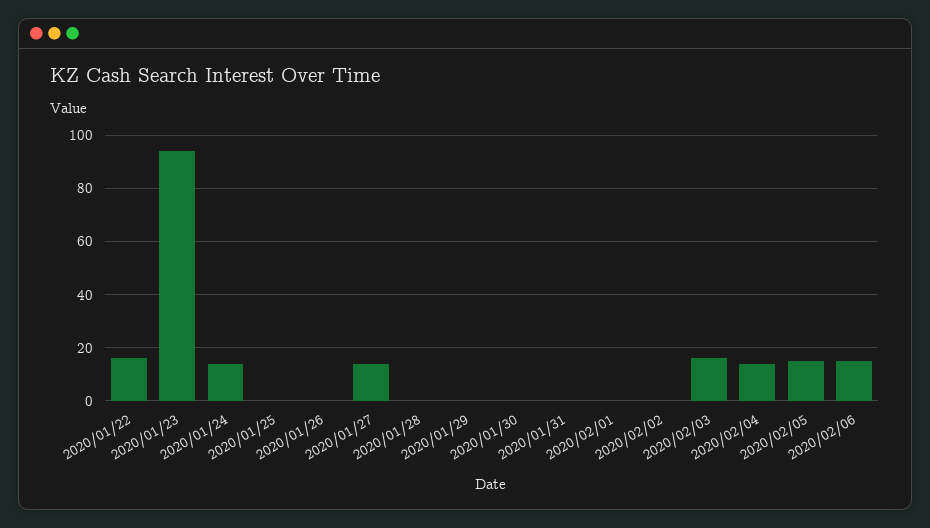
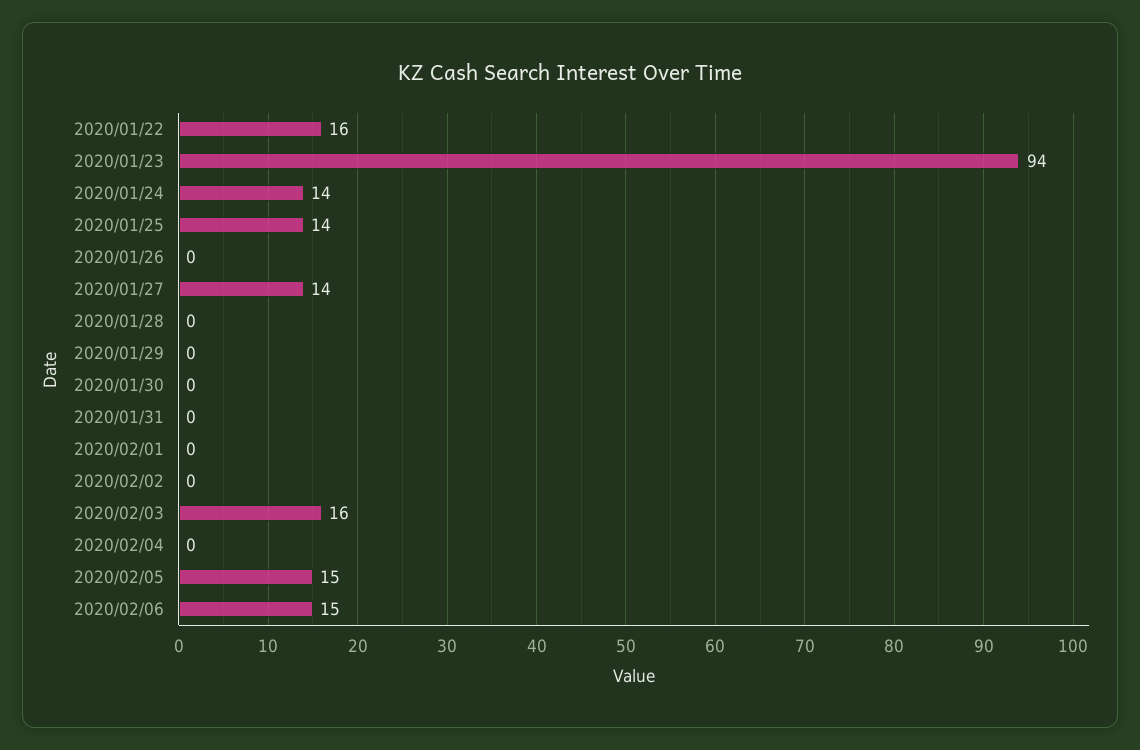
  {
    "2020/01/22": 16,
    "2020/01/23": 94,
    "2020/01/24": 14,
-   "2020/01/25": 0,
+   "2020/01/25": 14,
    "2020/01/26": 0,
    "2020/01/27": 14,
    "2020/01/28": 0,
    "2020/01/29": 0,
    "2020/01/30": 0,
    "2020/01/31": 0,
    "2020/02/01": 0,
    "2020/02/02": 0,
    "2020/02/03": 16,
-   "2020/02/04": 15,
+   "2020/02/04": 0,
    "2020/02/05": 15,
    "2020/02/06": 15
  }

